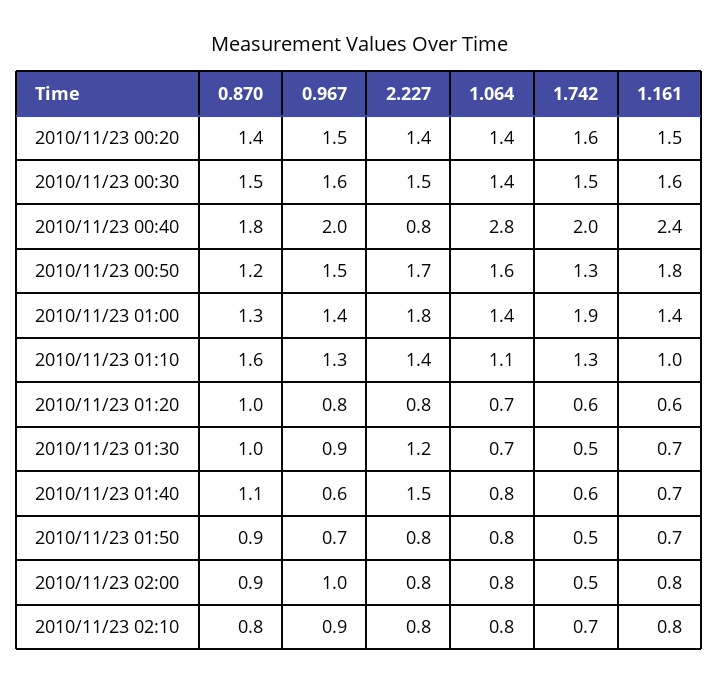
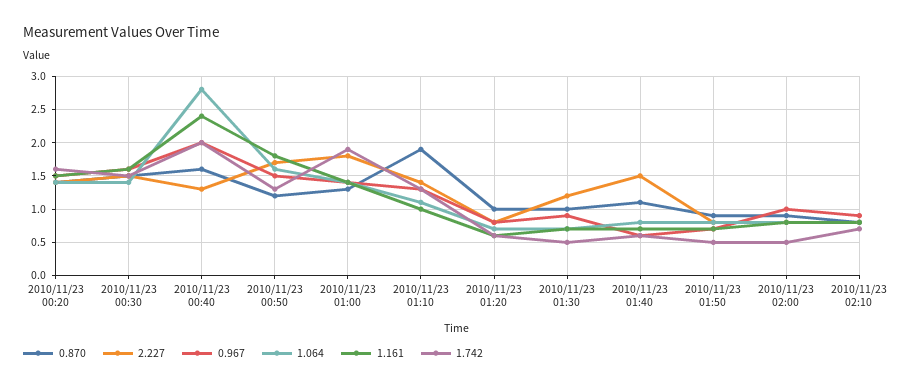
  {
    "0.870": {
      "2010/11/23 00:20": 1.4,
      "2010/11/23 00:30": 1.5,
-     "2010/11/23 00:40": 1.8,
+     "2010/11/23 00:40": 1.6,
      "2010/11/23 00:50": 1.2,
      "2010/11/23 01:00": 1.3,
-     "2010/11/23 01:10": 1.6,
+     "2010/11/23 01:10": 1.9,
      "2010/11/23 01:20": 1,
      "2010/11/23 01:30": 1,
      "2010/11/23 01:40": 1.1,
      "2010/11/23 01:50": 0.9,
      "2010/11/23 02:00": 0.9,
      "2010/11/23 02:10": 0.8
    },
    "0.967": {
      "2010/11/23 00:20": 1.5,
      "2010/11/23 00:30": 1.6,
      "2010/11/23 00:40": 2,
      "2010/11/23 00:50": 1.5,
      "2010/11/23 01:00": 1.4,
      "2010/11/23 01:10": 1.3,
      "2010/11/23 01:20": 0.8,
      "2010/11/23 01:30": 0.9,
      "2010/11/23 01:40": 0.6,
      "2010/11/23 01:50": 0.7,
      "2010/11/23 02:00": 1,
      "2010/11/23 02:10": 0.9
    },
    "2.227": {
      "2010/11/23 00:20": 1.4,
      "2010/11/23 00:30": 1.5,
-     "2010/11/23 00:40": 0.8,
+     "2010/11/23 00:40": 1.3,
      "2010/11/23 00:50": 1.7,
      "2010/11/23 01:00": 1.8,
      "2010/11/23 01:10": 1.4,
      "2010/11/23 01:20": 0.8,
      "2010/11/23 01:30": 1.2,
      "2010/11/23 01:40": 1.5,
      "2010/11/23 01:50": 0.8,
      "2010/11/23 02:00": 0.8,
      "2010/11/23 02:10": 0.8
    },
    "1.064": {
      "2010/11/23 00:20": 1.4,
      "2010/11/23 00:30": 1.4,
      "2010/11/23 00:40": 2.8,
      "2010/11/23 00:50": 1.6,
      "2010/11/23 01:00": 1.4,
      "2010/11/23 01:10": 1.1,
      "2010/11/23 01:20": 0.7,
      "2010/11/23 01:30": 0.7,
      "2010/11/23 01:40": 0.8,
      "2010/11/23 01:50": 0.8,
      "2010/11/23 02:00": 0.8,
      "2010/11/23 02:10": 0.8
    },
    "1.742": {
      "2010/11/23 00:20": 1.6,
      "2010/11/23 00:30": 1.5,
      "2010/11/23 00:40": 2,
      "2010/11/23 00:50": 1.3,
      "2010/11/23 01:00": 1.9,
      "2010/11/23 01:10": 1.3,
      "2010/11/23 01:20": 0.6,
      "2010/11/23 01:30": 0.5,
      "2010/11/23 01:40": 0.6,
      "2010/11/23 01:50": 0.5,
      "2010/11/23 02:00": 0.5,
      "2010/11/23 02:10": 0.7
    },
    "1.161": {
      "2010/11/23 00:20": 1.5,
      "2010/11/23 00:30": 1.6,
      "2010/11/23 00:40": 2.4,
      "2010/11/23 00:50": 1.8,
      "2010/11/23 01:00": 1.4,
      "2010/11/23 01:10": 1,
      "2010/11/23 01:20": 0.6,
      "2010/11/23 01:30": 0.7,
      "2010/11/23 01:40": 0.7,
      "2010/11/23 01:50": 0.7,
      "2010/11/23 02:00": 0.8,
      "2010/11/23 02:10": 0.8
    }
  }

